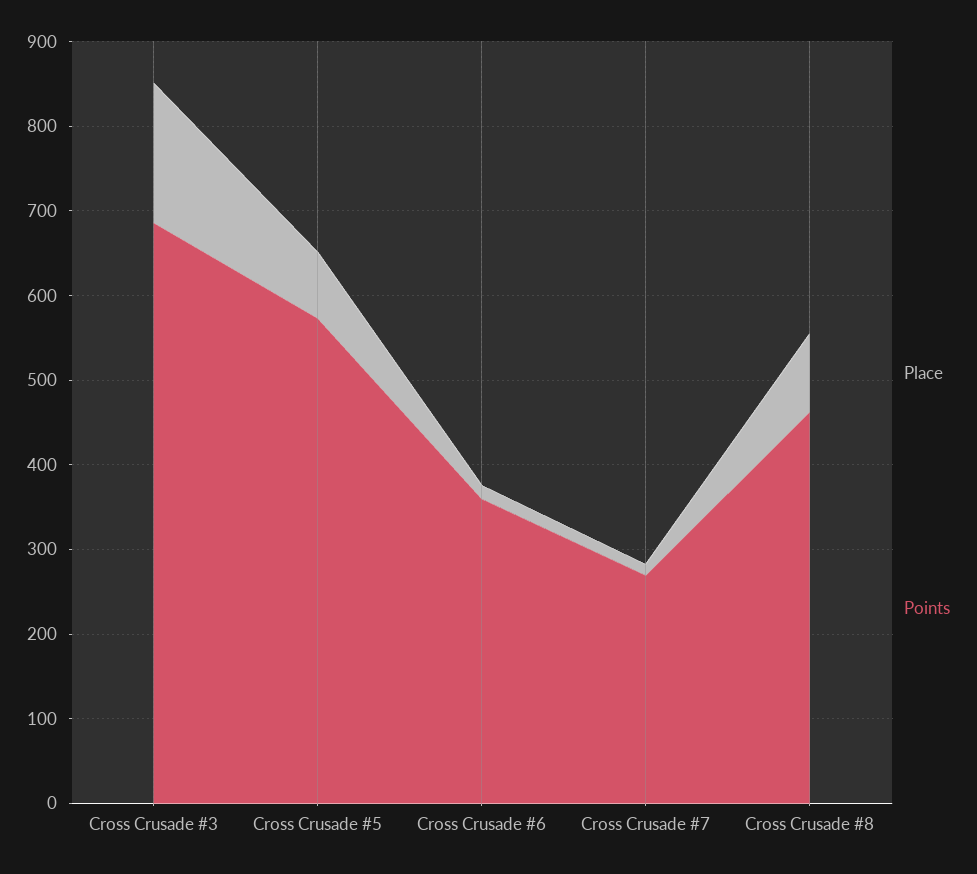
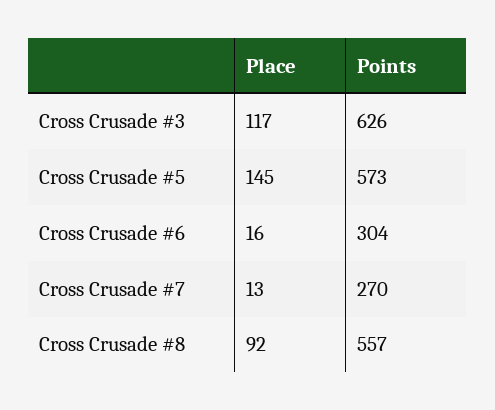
  {
    "Place": {
-     "Cross Crusade #3": 160,
+     "Cross Crusade #3": 117,
-     "Cross Crusade #5": 80,
+     "Cross Crusade #5": 145,
      "Cross Crusade #6": 16,
      "Cross Crusade #7": 13,
      "Cross Crusade #8": 92
    },
    "Points": {
-     "Cross Crusade #3": 680,
+     "Cross Crusade #3": 626,
      "Cross Crusade #5": 573,
-     "Cross Crusade #6": 360,
+     "Cross Crusade #6": 304,
      "Cross Crusade #7": 270,
-     "Cross Crusade #8": 460
+     "Cross Crusade #8": 557
    }
  }

